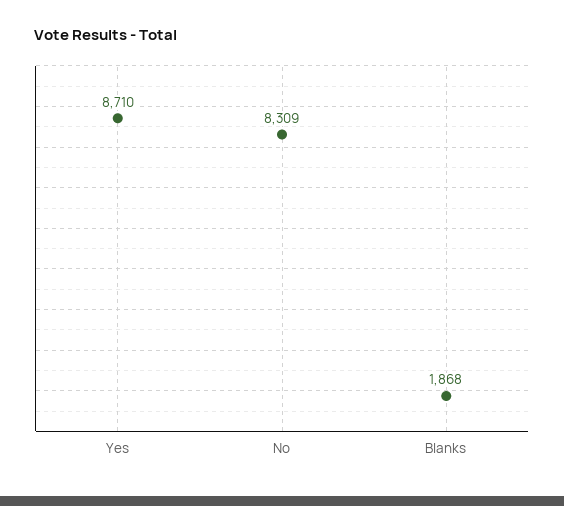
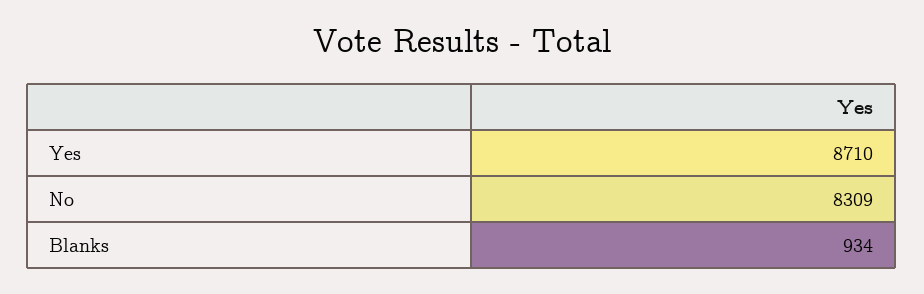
  {
    "Yes": 8710,
    "No": 8309,
-   "Blanks": 1868
+   "Blanks": 934
  }

